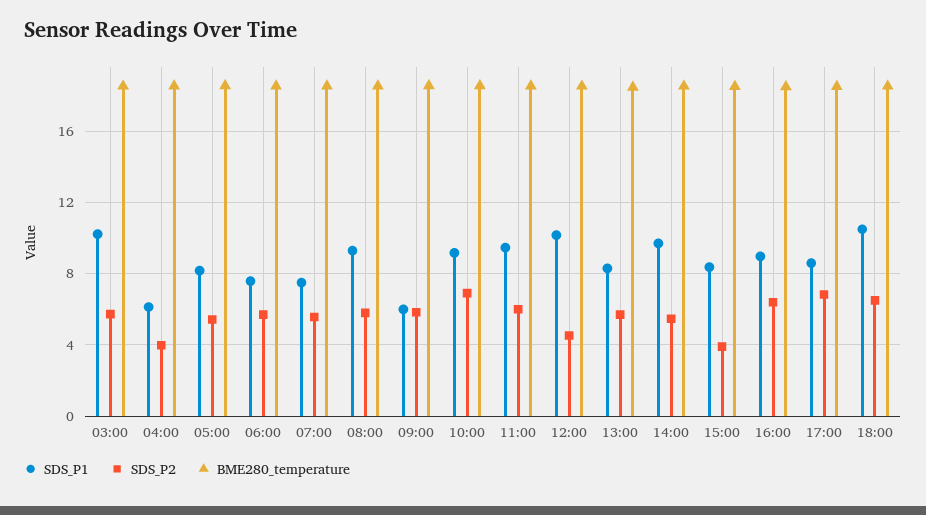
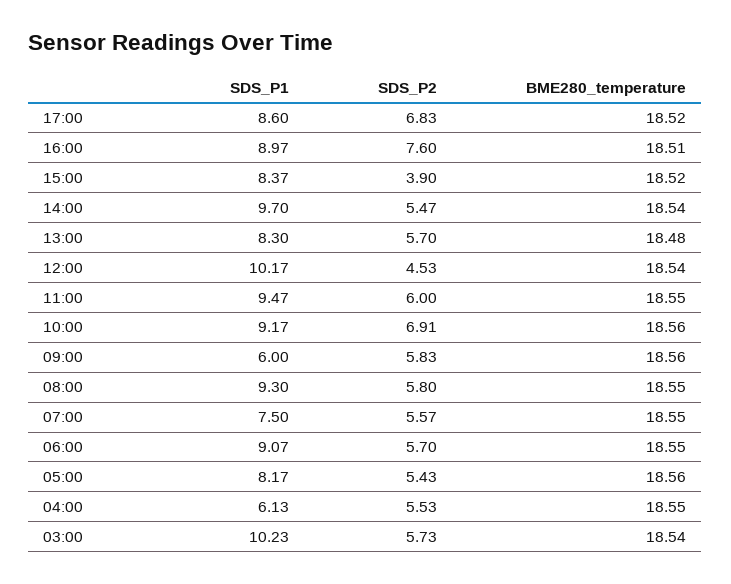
  {
    "SDS_P1": {
      "03:00": 10.23,
      "04:00": 6.13,
      "05:00": 8.17,
-     "06:00": 7.5,
+     "06:00": 9.07,
      "07:00": 7.5,
      "08:00": 9.3,
      "09:00": 6,
      "10:00": 9.17,
      "11:00": 9.47,
      "12:00": 10.17,
      "13:00": 8.3,
      "14:00": 9.7,
      "15:00": 8.37,
      "16:00": 8.97,
-     "17:00": 8.6,
+     "17:00": 8.6
-     "18:00": 10.5
    },
    "SDS_P2": {
      "03:00": 5.73,
-     "04:00": 4,
+     "04:00": 5.53,
      "05:00": 5.43,
      "06:00": 5.7,
      "07:00": 5.57,
      "08:00": 5.8,
      "09:00": 5.83,
      "10:00": 6.91,
      "11:00": 6,
      "12:00": 4.53,
      "13:00": 5.7,
      "14:00": 5.47,
      "15:00": 3.9,
-     "16:00": 6.5,
+     "16:00": 7.6,
-     "17:00": 6.83,
+     "17:00": 6.83
-     "18:00": 6.5
    },
    "BME280_temperature": {
      "03:00": 18.54,
      "04:00": 18.55,
      "05:00": 18.56,
      "06:00": 18.55,
      "07:00": 18.55,
      "08:00": 18.55,
      "09:00": 18.56,
      "10:00": 18.56,
      "11:00": 18.55,
      "12:00": 18.54,
      "13:00": 18.48,
      "14:00": 18.54,
      "15:00": 18.52,
      "16:00": 18.51,
-     "17:00": 18.52,
+     "17:00": 18.52
-     "18:00": 18.5
    }
  }

